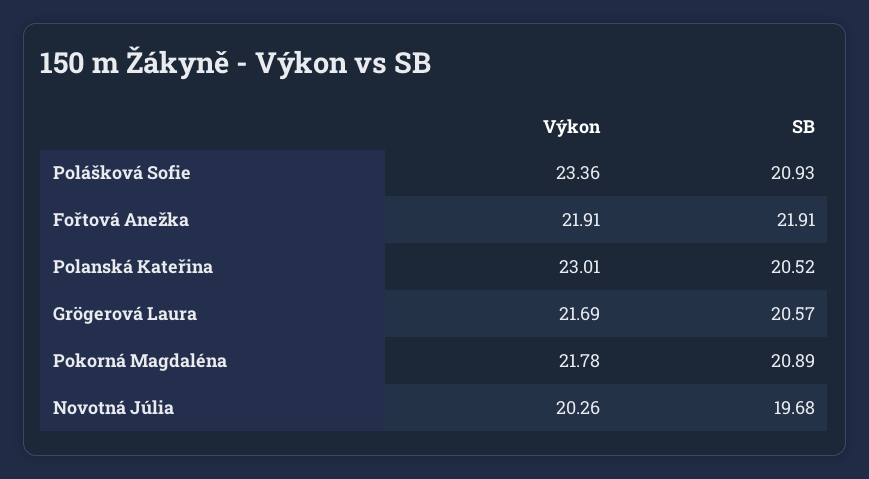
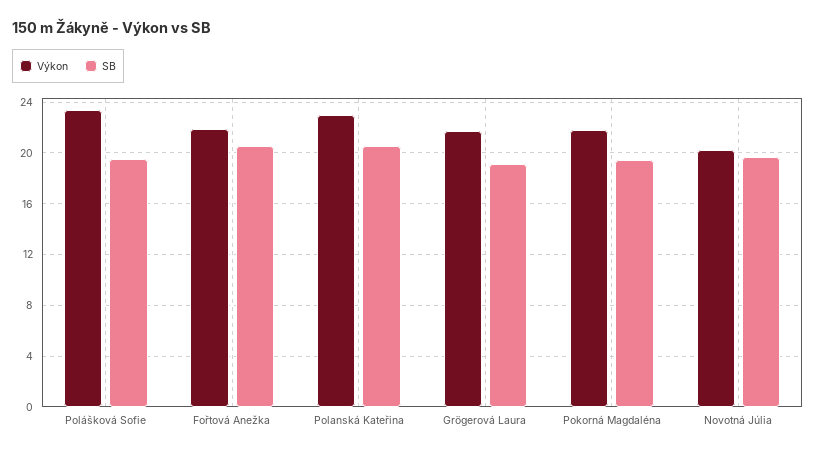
  {
    "Výkon": {
      "Polášková Sofie": 23.36,
      "Fořtová Anežka": 21.91,
      "Polanská Kateřina": 23.01,
      "Grögerová Laura": 21.69,
      "Pokorná Magdaléna": 21.78,
      "Novotná Júlia": 20.26
    },
    "SB": {
-     "Polášková Sofie": 20.93,
+     "Polášková Sofie": 19.5,
-     "Fořtová Anežka": 21.91,
+     "Fořtová Anežka": 20.5,
      "Polanská Kateřina": 20.52,
-     "Grögerová Laura": 20.57,
+     "Grögerová Laura": 19,
-     "Pokorná Magdaléna": 20.89,
+     "Pokorná Magdaléna": 19.5,
      "Novotná Júlia": 19.68
    }
  }

